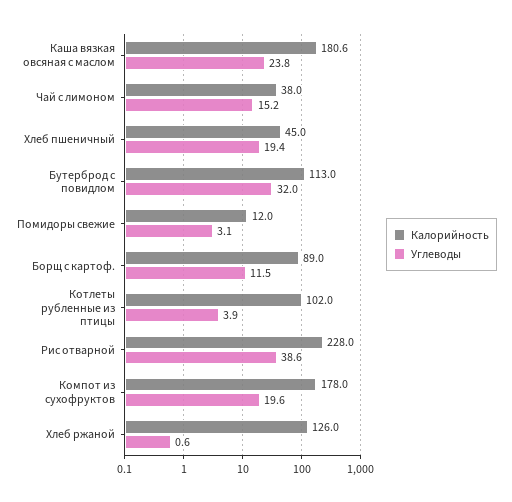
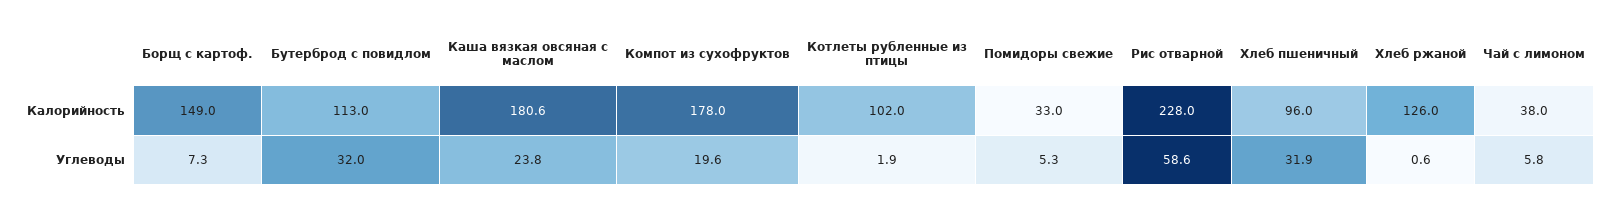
  {
    "Калорийность": {
      "Каша вязкая овсяная с маслом": 180.6,
      "Чай с лимоном": 38,
-     "Хлеб пшеничный": 45,
+     "Хлеб пшеничный": 96,
      "Бутерброд с повидлом": 113,
-     "Помидоры свежие": 12,
+     "Помидоры свежие": 33,
-     "Борщ с картоф.": 89,
+     "Борщ с картоф.": 149,
      "Котлеты рубленные из птицы": 102,
      "Рис отварной": 228,
      "Компот из сухофруктов": 178,
      "Хлеб ржаной": 126
    },
    "Углеводы": {
      "Каша вязкая овсяная с маслом": 23.8,
-     "Чай с лимоном": 15.2,
+     "Чай с лимоном": 5.8,
-     "Хлеб пшеничный": 19.4,
+     "Хлеб пшеничный": 31.9,
      "Бутерброд с повидлом": 32,
-     "Помидоры свежие": 3.1,
+     "Помидоры свежие": 5.3,
-     "Борщ с картоф.": 11.5,
+     "Борщ с картоф.": 7.3,
-     "Котлеты рубленные из птицы": 3.9,
+     "Котлеты рубленные из птицы": 1.9,
-     "Рис отварной": 38.6,
+     "Рис отварной": 58.6,
      "Компот из сухофруктов": 19.6,
      "Хлеб ржаной": 0.6
    }
  }

